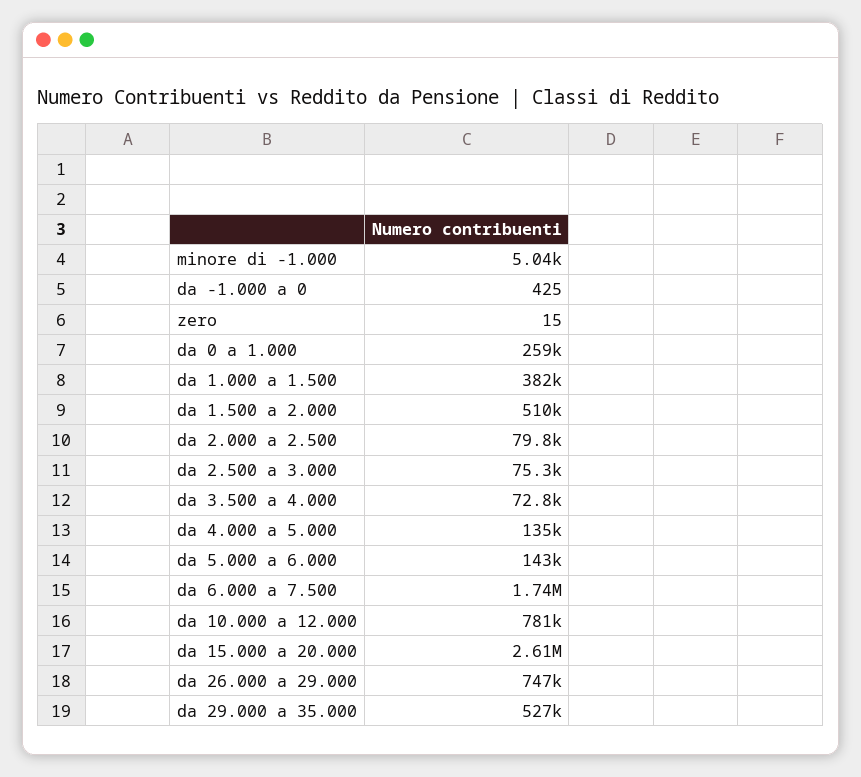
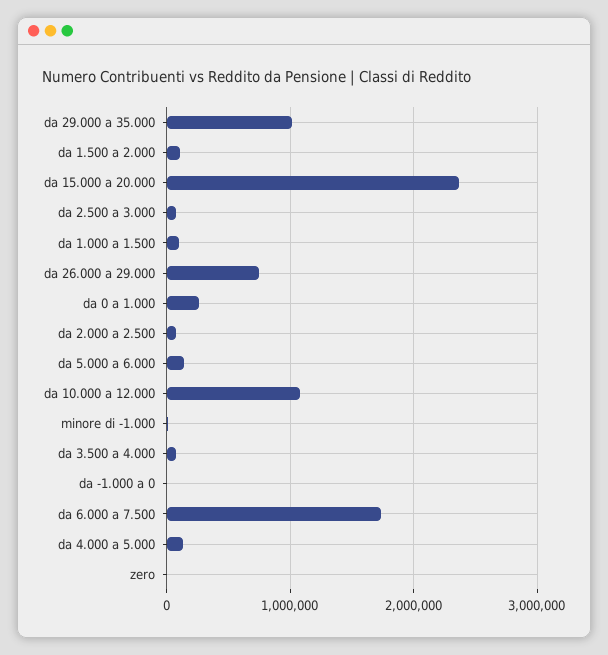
  {
    "minore di -1.000": 5040,
    "da -1.000 a 0": 425,
    "zero": 15,
    "da 0 a 1.000": 259000,
-   "da 1.000 a 1.500": 382000,
+   "da 1.000 a 1.500": 100000,
-   "da 1.500 a 2.000": 510000,
+   "da 1.500 a 2.000": 100000,
    "da 2.000 a 2.500": 79800,
    "da 2.500 a 3.000": 75300,
    "da 3.500 a 4.000": 72800,
    "da 4.000 a 5.000": 135000,
    "da 5.000 a 6.000": 143000,
    "da 6.000 a 7.500": 1740000,
-   "da 10.000 a 12.000": 781000,
+   "da 10.000 a 12.000": 1100000,
-   "da 15.000 a 20.000": 2610000,
+   "da 15.000 a 20.000": 2400000,
    "da 26.000 a 29.000": 747000,
-   "da 29.000 a 35.000": 527000
+   "da 29.000 a 35.000": 1000000
  }

